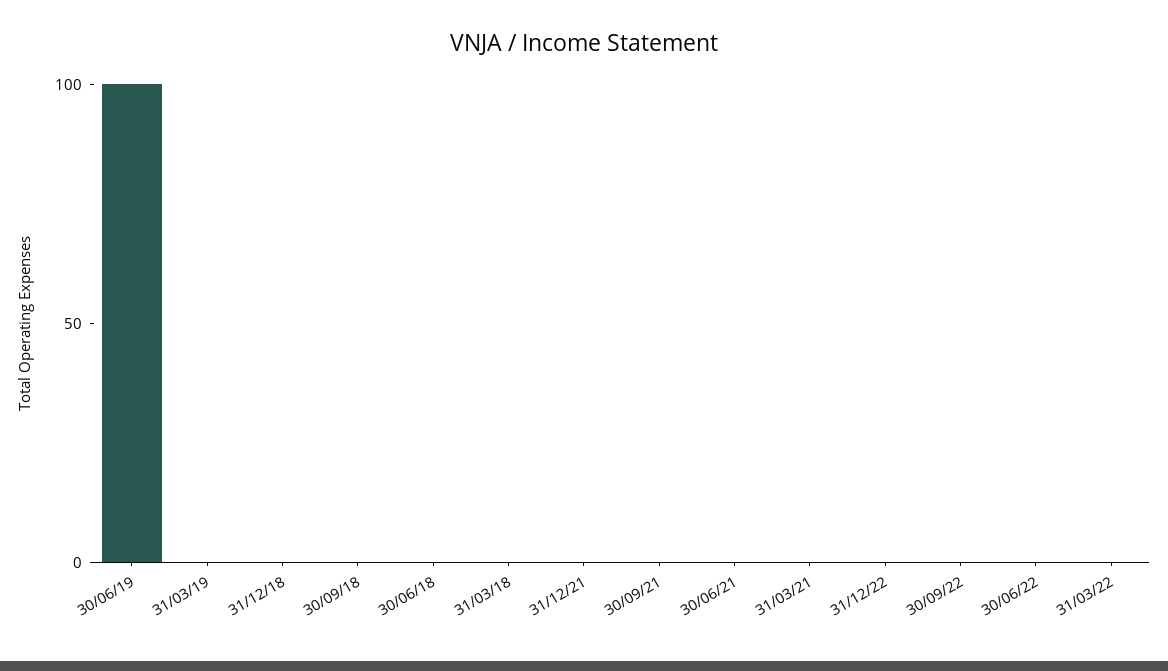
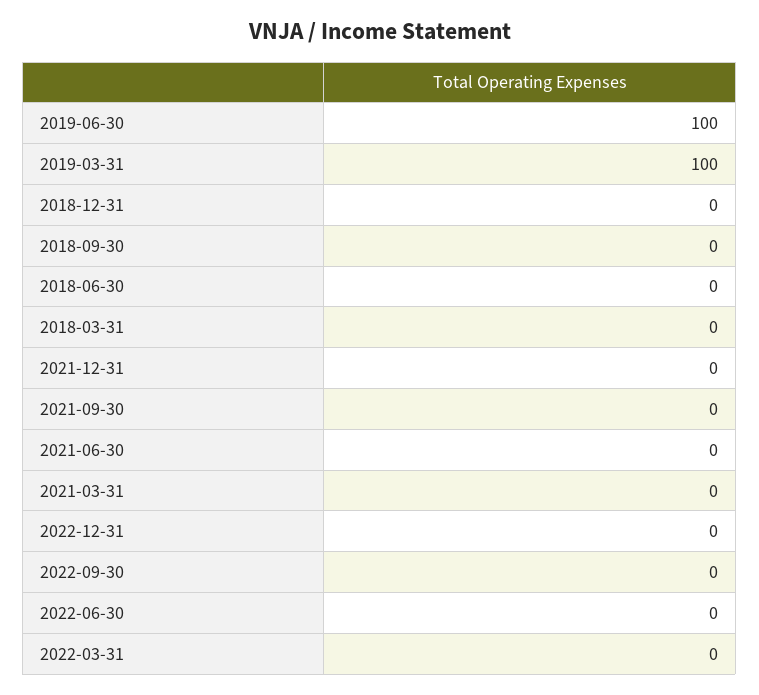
  {
    "30/06/19": 100,
-   "31/03/19": 0,
+   "31/03/19": 100,
    "31/12/18": 0,
    "30/09/18": 0,
    "30/06/18": 0,
    "31/03/18": 0,
    "31/12/21": 0,
    "30/09/21": 0,
    "30/06/21": 0,
    "31/03/21": 0,
    "31/12/22": 0,
    "30/09/22": 0,
    "30/06/22": 0,
    "31/03/22": 0
  }

